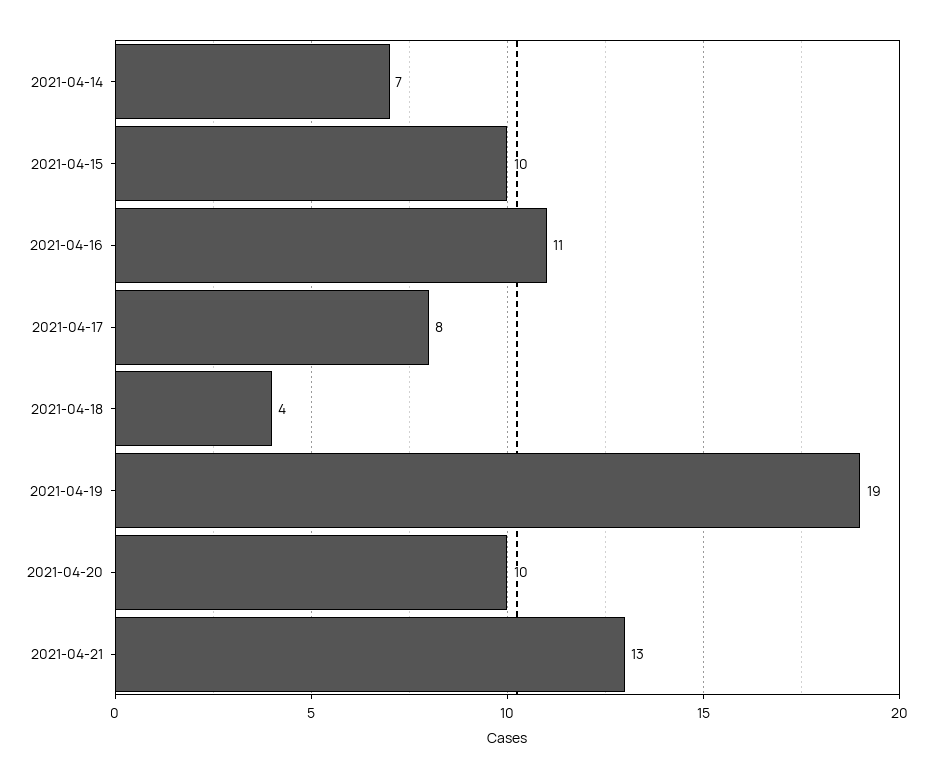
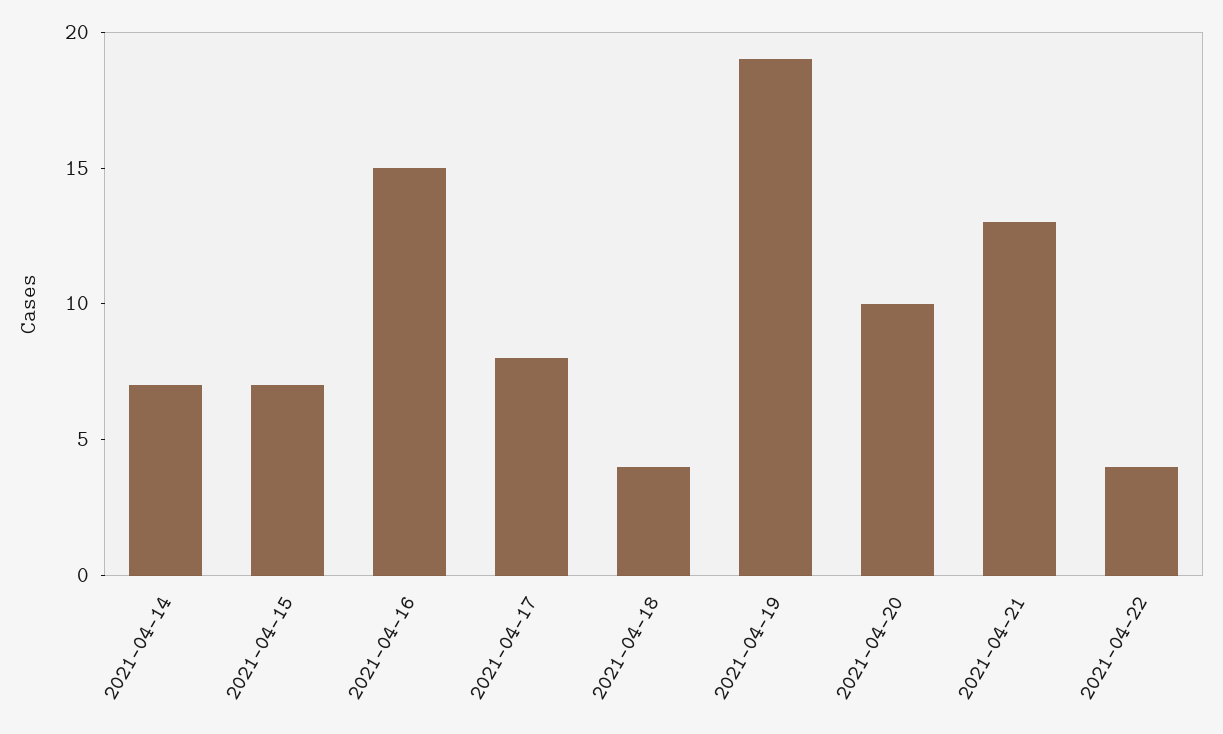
  {
    "2021-04-14": 7,
-   "2021-04-15": 10,
+   "2021-04-15": 7,
-   "2021-04-16": 11,
+   "2021-04-16": 15,
    "2021-04-17": 8,
    "2021-04-18": 4,
    "2021-04-19": 19,
    "2021-04-20": 10,
-   "2021-04-21": 13
+   "2021-04-21": 13,
+   "2021-04-22": 4
  }

